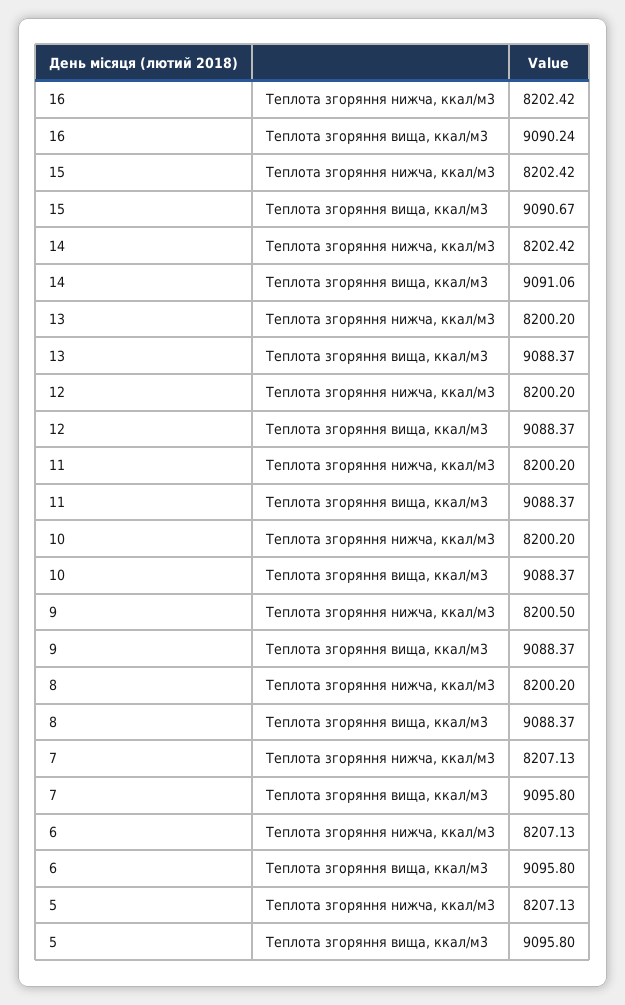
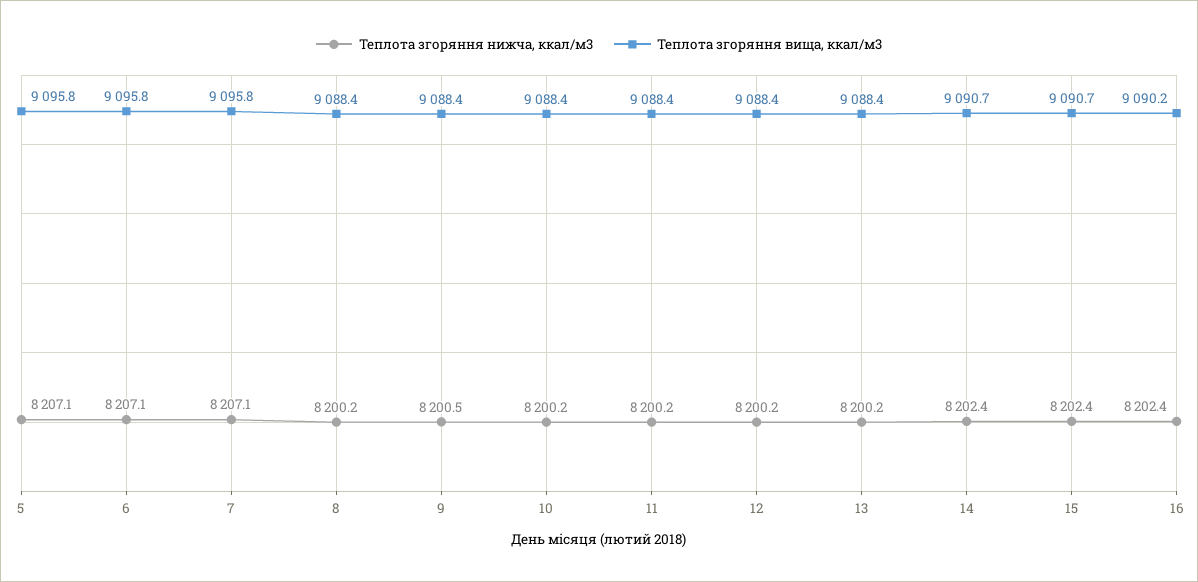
  {
    "Теплота згоряння нижча, ккал/м3": {
      "16": 8202.42,
      "15": 8202.42,
      "14": 8202.42,
      "13": 8200.2,
      "12": 8200.2,
      "11": 8200.2,
      "10": 8200.2,
      "9": 8200.5,
      "8": 8200.2,
      "7": 8207.13,
      "6": 8207.13,
      "5": 8207.13
    },
    "Теплота згоряння вища, ккал/м3": {
      "16": 9090.24,
      "15": 9090.67,
-     "14": 9091.06,
+     "14": 9090.7,
      "13": 9088.37,
      "12": 9088.37,
      "11": 9088.37,
      "10": 9088.37,
      "9": 9088.37,
      "8": 9088.37,
      "7": 9095.8,
      "6": 9095.8,
      "5": 9095.8
    }
  }

